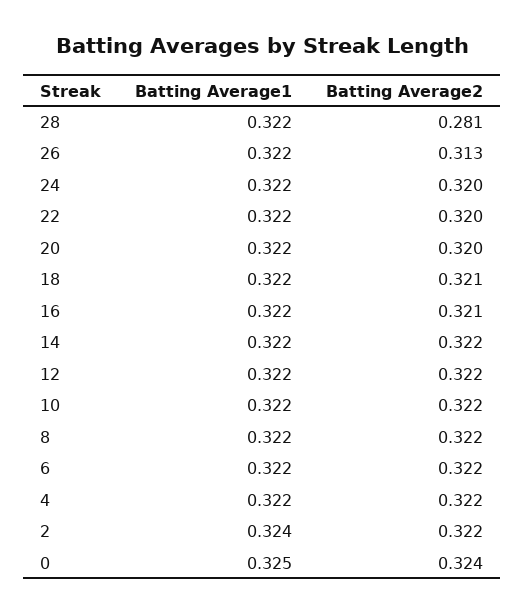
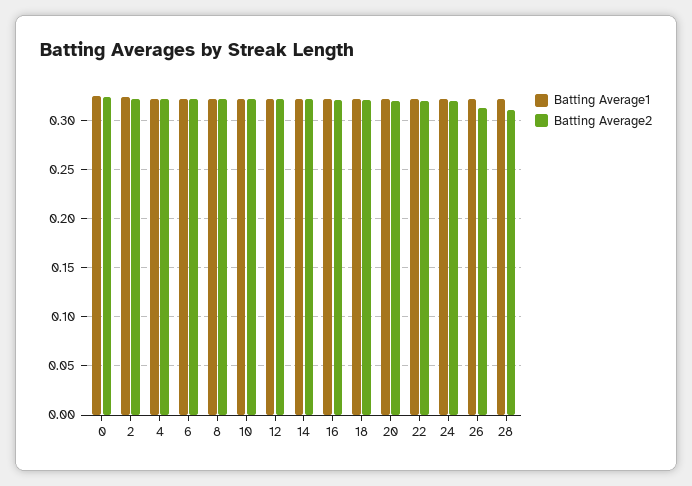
  {
    "Batting Average1": {
      "28": 0.322,
      "26": 0.322,
      "24": 0.322,
      "22": 0.322,
      "20": 0.322,
      "18": 0.322,
      "16": 0.322,
      "14": 0.322,
      "12": 0.322,
      "10": 0.322,
      "8": 0.322,
      "6": 0.322,
      "4": 0.322,
      "2": 0.324,
      "0": 0.325
    },
    "Batting Average2": {
-     "28": 0.281,
+     "28": 0.31,
      "26": 0.313,
      "24": 0.32,
      "22": 0.32,
      "20": 0.32,
      "18": 0.321,
      "16": 0.321,
      "14": 0.322,
      "12": 0.322,
      "10": 0.322,
      "8": 0.322,
      "6": 0.322,
      "4": 0.322,
      "2": 0.322,
      "0": 0.324
    }
  }

